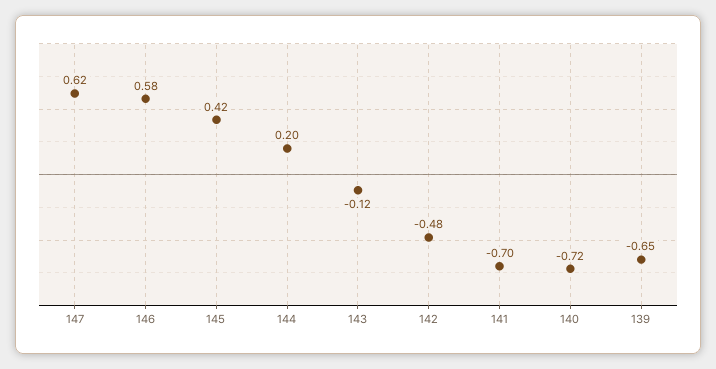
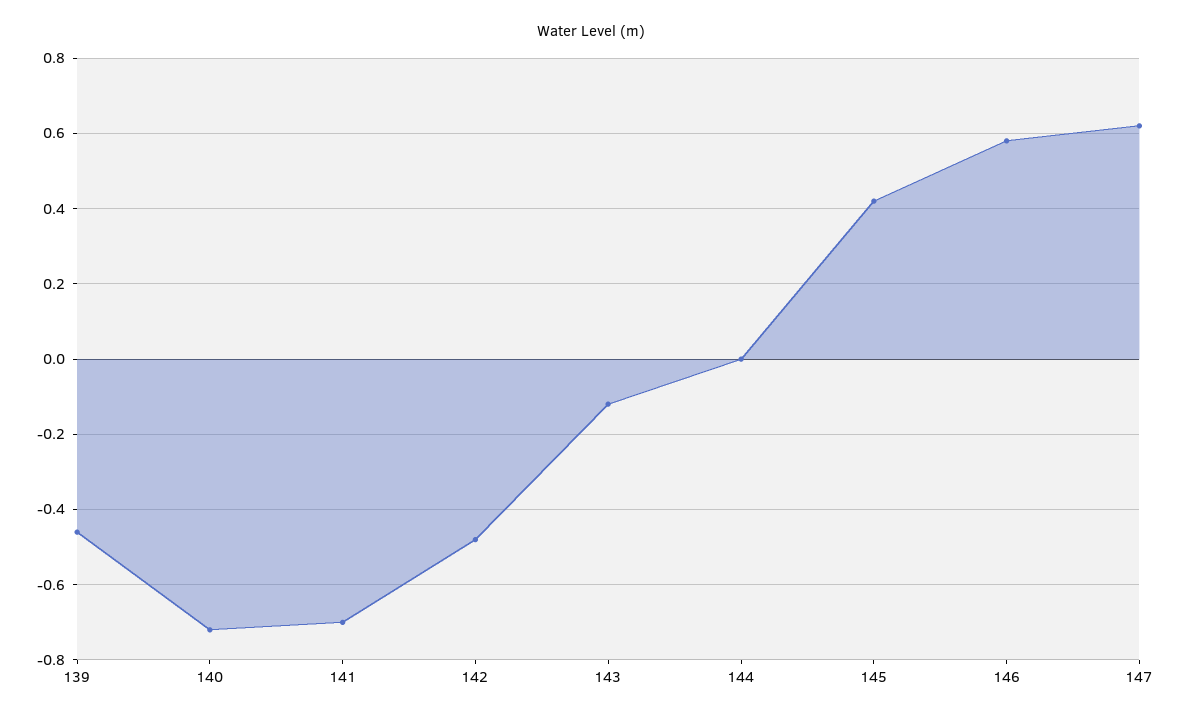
  {
    "147": 0.62,
    "146": 0.58,
    "145": 0.42,
-   "144": 0.2,
+   "144": 0,
    "143": -0.12,
    "142": -0.48,
    "141": -0.7,
    "140": -0.72,
-   "139": -0.65
+   "139": -0.45
  }

